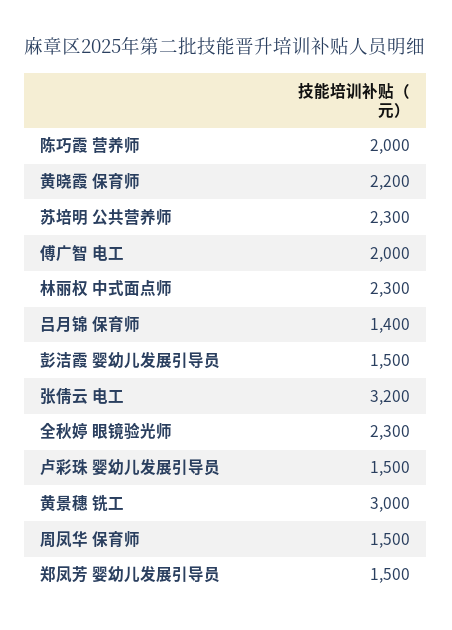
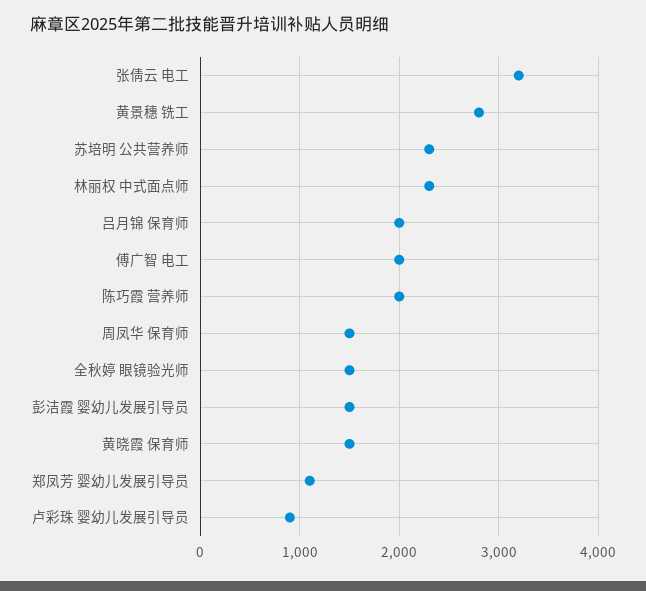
  {
    "陈巧霞 营养师": 2000,
-   "黄晓霞 保育师": 2200,
+   "黄晓霞 保育师": 1500,
    "苏培明 公共营养师": 2300,
    "傅广智 电工": 2000,
    "林丽权 中式面点师": 2300,
-   "吕月锦 保育师": 1400,
+   "吕月锦 保育师": 2000,
    "彭洁霞 婴幼儿发展引导员": 1500,
    "张倩云 电工": 3200,
-   "全秋婷 眼镜验光师": 2300,
+   "全秋婷 眼镜验光师": 1500,
-   "卢彩珠 婴幼儿发展引导员": 1500,
+   "卢彩珠 婴幼儿发展引导员": 900,
-   "黄景穗 铣工": 3000,
+   "黄景穗 铣工": 2800,
    "周凤华 保育师": 1500,
-   "郑凤芳 婴幼儿发展引导员": 1500
+   "郑凤芳 婴幼儿发展引导员": 1100
  }

